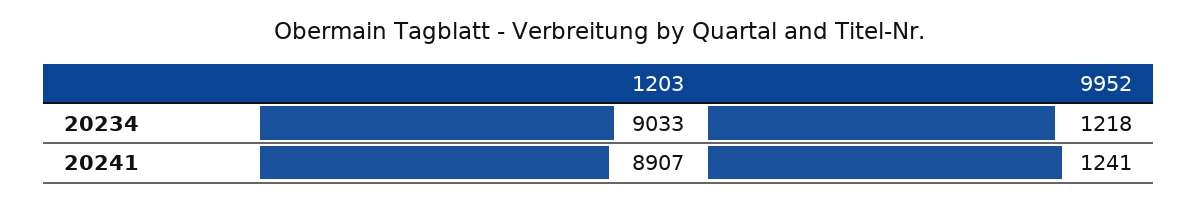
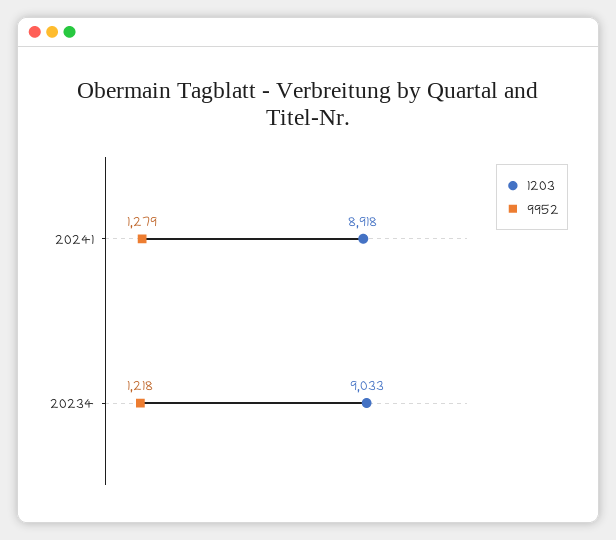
  {
    "1203": {
      "20234": 9033,
-     "20241": 8907
+     "20241": 8918
    },
    "9952": {
      "20234": 1218,
-     "20241": 1241
+     "20241": 1279
    }
  }

